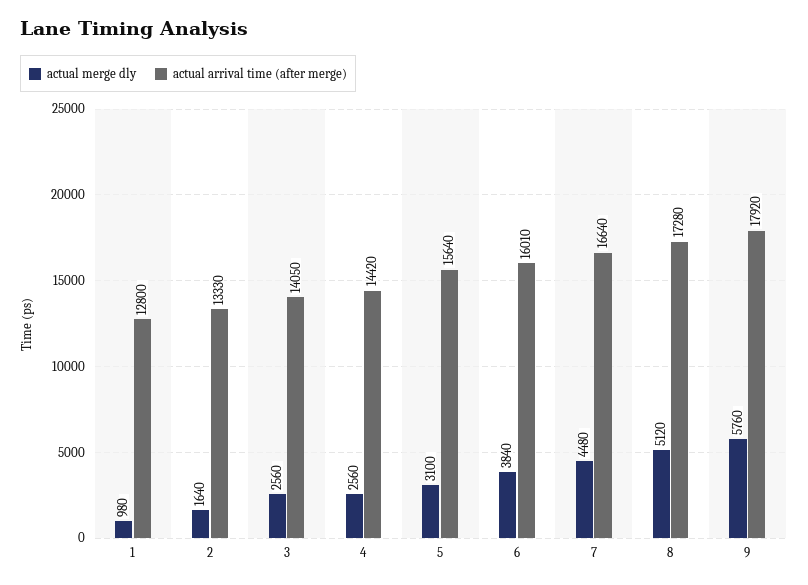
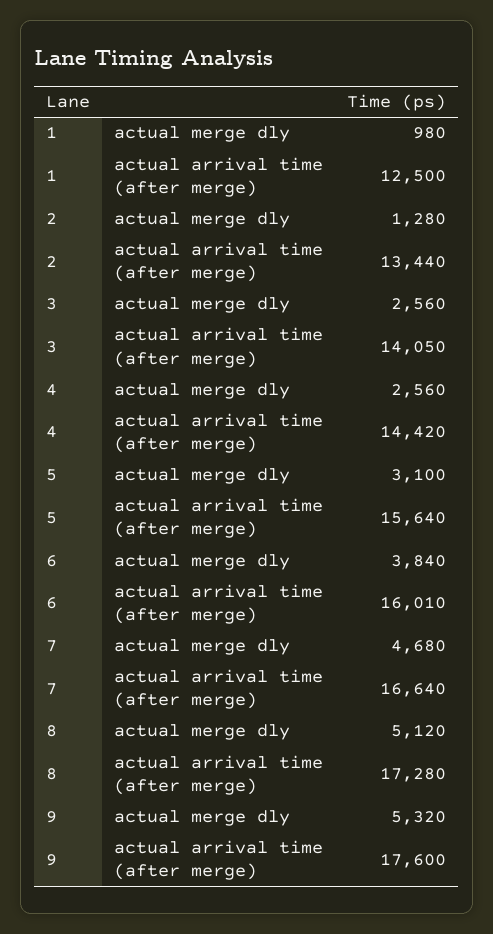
  {
    "actual merge dly": {
      "1": 980,
-     "2": 1640,
+     "2": 1280,
      "3": 2560,
      "4": 2560,
      "5": 3100,
      "6": 3840,
-     "7": 4480,
+     "7": 4680,
      "8": 5120,
-     "9": 5760
+     "9": 5320
    },
    "actual arrival time (after merge)": {
-     "1": 12800,
+     "1": 12500,
-     "2": 13330,
+     "2": 13440,
      "3": 14050,
      "4": 14420,
      "5": 15640,
      "6": 16010,
      "7": 16640,
      "8": 17280,
-     "9": 17920
+     "9": 17600
    }
  }

